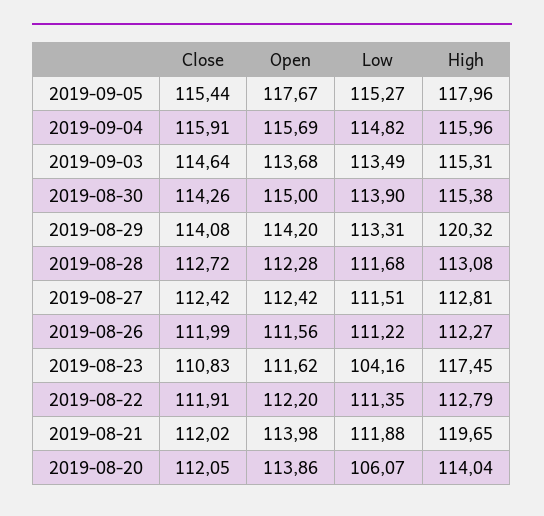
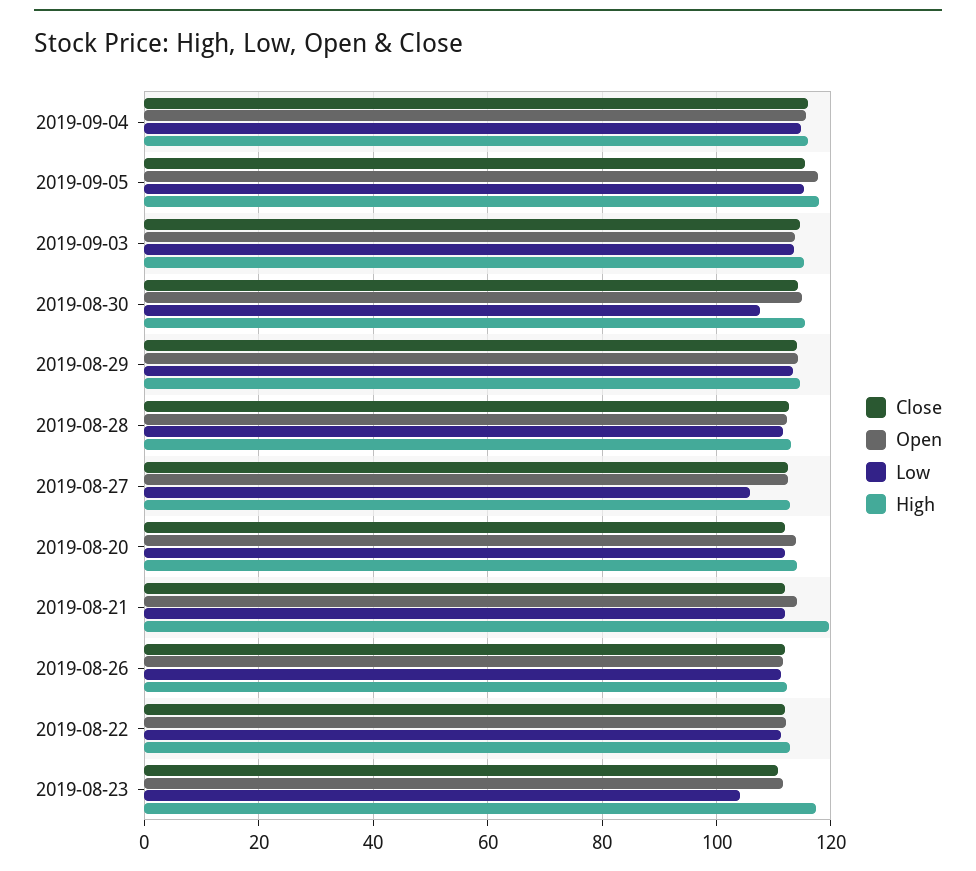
  {
    "Close": {
      "2019-09-05": 115.44,
      "2019-09-04": 115.91,
      "2019-09-03": 114.64,
      "2019-08-30": 114.26,
      "2019-08-29": 114.08,
      "2019-08-28": 112.72,
      "2019-08-27": 112.42,
      "2019-08-26": 111.99,
      "2019-08-23": 110.83,
      "2019-08-22": 111.91,
      "2019-08-21": 112.02,
      "2019-08-20": 112.05
    },
    "Open": {
      "2019-09-05": 117.67,
      "2019-09-04": 115.69,
      "2019-09-03": 113.68,
      "2019-08-30": 115,
      "2019-08-29": 114.2,
      "2019-08-28": 112.28,
      "2019-08-27": 112.42,
      "2019-08-26": 111.56,
      "2019-08-23": 111.62,
      "2019-08-22": 112.2,
      "2019-08-21": 113.98,
      "2019-08-20": 113.86
    },
    "Low": {
      "2019-09-05": 115.27,
      "2019-09-04": 114.82,
      "2019-09-03": 113.49,
-     "2019-08-30": 113.9,
+     "2019-08-30": 108,
      "2019-08-29": 113.31,
      "2019-08-28": 111.68,
-     "2019-08-27": 111.51,
+     "2019-08-27": 106,
      "2019-08-26": 111.22,
      "2019-08-23": 104.16,
      "2019-08-22": 111.35,
      "2019-08-21": 111.88,
-     "2019-08-20": 106.07
+     "2019-08-20": 112
    },
    "High": {
      "2019-09-05": 117.96,
      "2019-09-04": 115.96,
      "2019-09-03": 115.31,
      "2019-08-30": 115.38,
-     "2019-08-29": 120.32,
+     "2019-08-29": 114,
      "2019-08-28": 113.08,
      "2019-08-27": 112.81,
      "2019-08-26": 112.27,
      "2019-08-23": 117.45,
      "2019-08-22": 112.79,
      "2019-08-21": 119.65,
      "2019-08-20": 114.04
    }
  }

